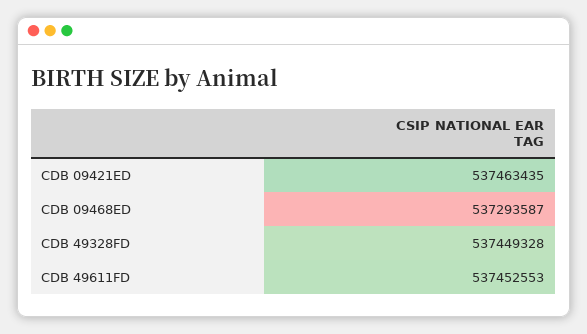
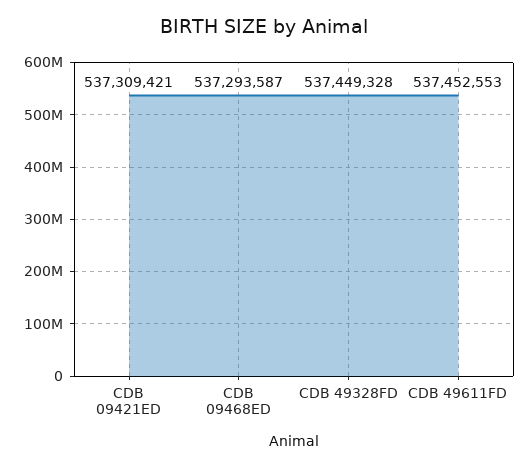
  {
-   "CDB 09421ED": 537463435,
+   "CDB 09421ED": 537309421,
    "CDB 09468ED": 537293587,
    "CDB 49328FD": 537449328,
    "CDB 49611FD": 537452553
  }

